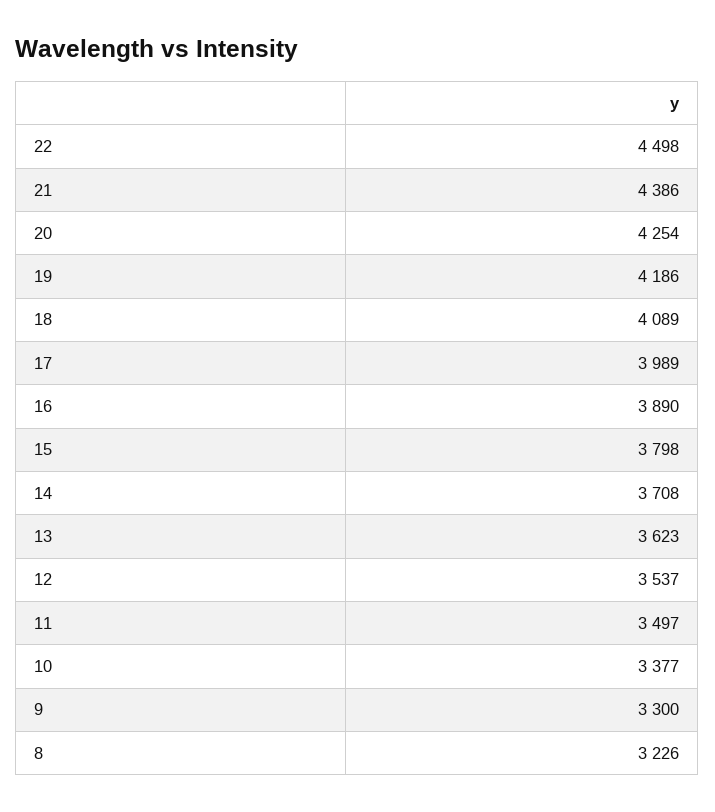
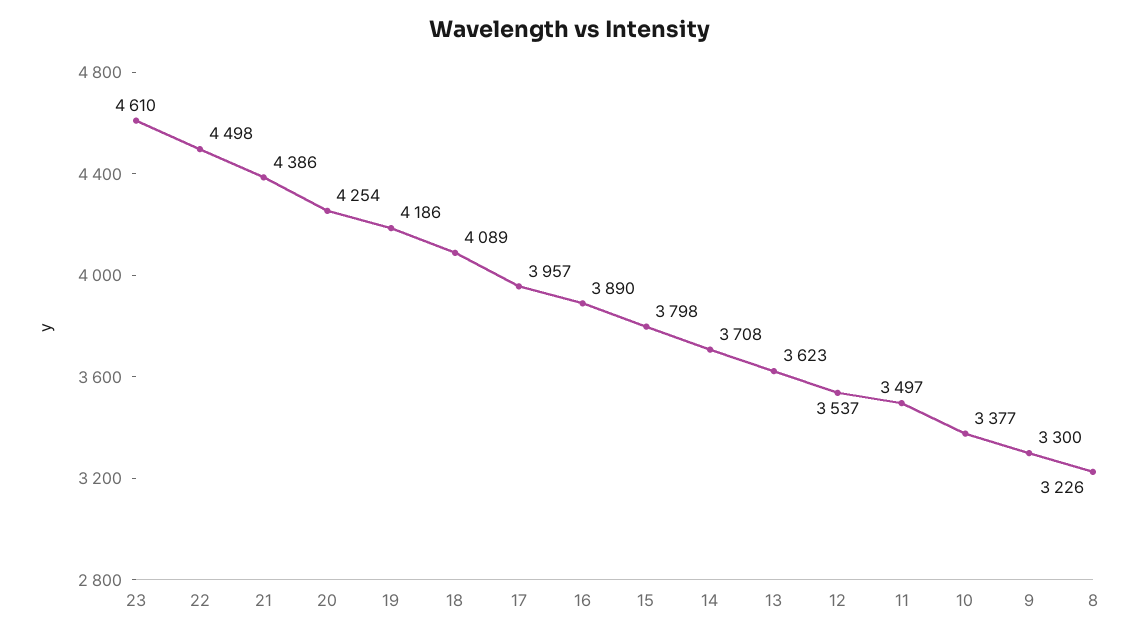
  {
    "22": 4498,
    "21": 4386,
    "20": 4254,
    "19": 4186,
    "18": 4089,
-   "17": 3989,
+   "17": 3957,
    "16": 3890,
    "15": 3798,
    "14": 3708,
    "13": 3623,
    "12": 3537,
    "11": 3497,
    "10": 3377,
    "9": 3300,
-   "8": 3226
+   "8": 3226,
+   "23": 4610
  }

